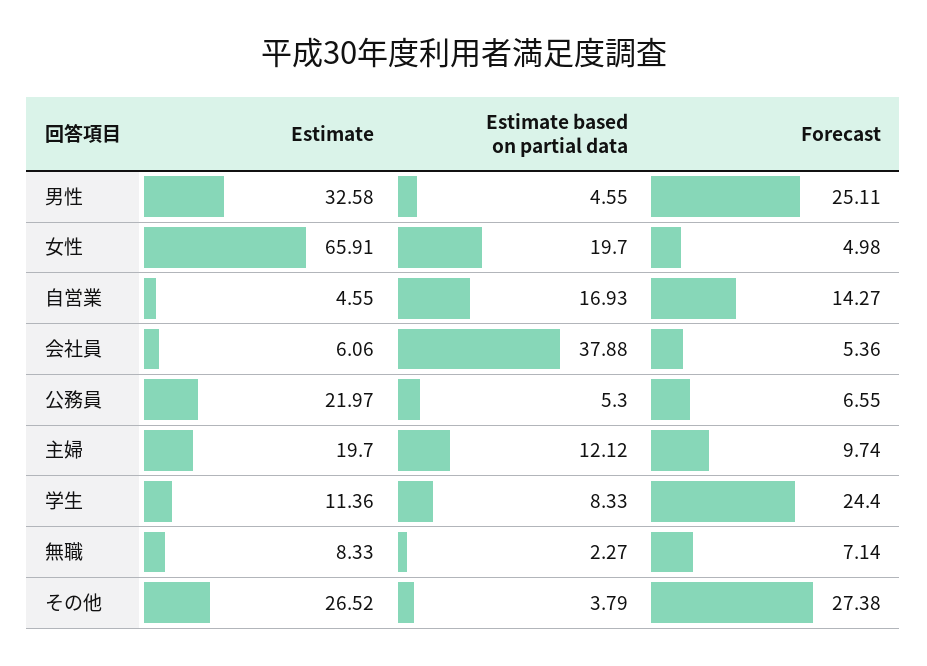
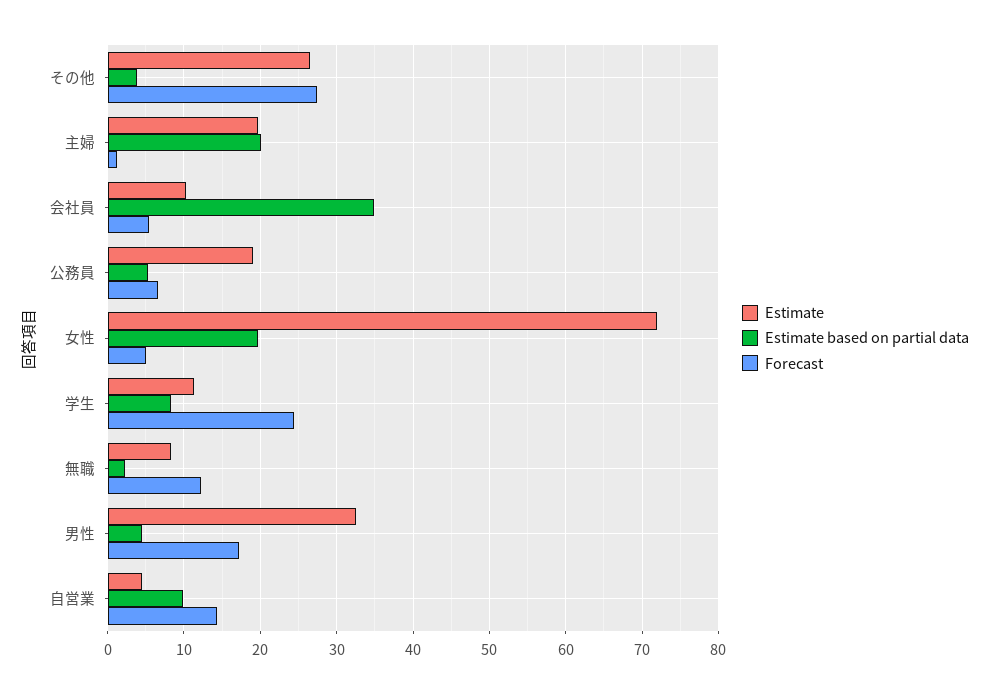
  {
    "Estimate": {
      "男性": 32.58,
-     "女性": 65.91,
+     "女性": 72,
      "自営業": 4.55,
-     "会社員": 6.06,
+     "会社員": 10,
-     "公務員": 21.97,
+     "公務員": 19,
      "主婦": 19.7,
      "学生": 11.36,
      "無職": 8.33,
      "その他": 26.52
    },
    "Estimate based on partial data": {
      "男性": 4.55,
      "女性": 19.7,
-     "自営業": 16.93,
+     "自営業": 10,
-     "会社員": 37.88,
+     "会社員": 35,
      "公務員": 5.3,
-     "主婦": 12.12,
+     "主婦": 20,
      "学生": 8.33,
      "無職": 2.27,
      "その他": 3.79
    },
    "Forecast": {
-     "男性": 25.11,
+     "男性": 17,
      "女性": 4.98,
      "自営業": 14.27,
      "会社員": 5.36,
      "公務員": 6.55,
-     "主婦": 9.74,
+     "主婦": 1,
      "学生": 24.4,
-     "無職": 7.14,
+     "無職": 12,
      "その他": 27.38
    }
  }

